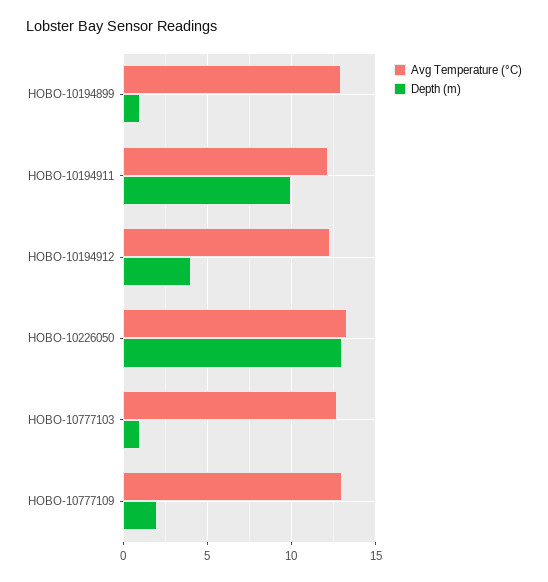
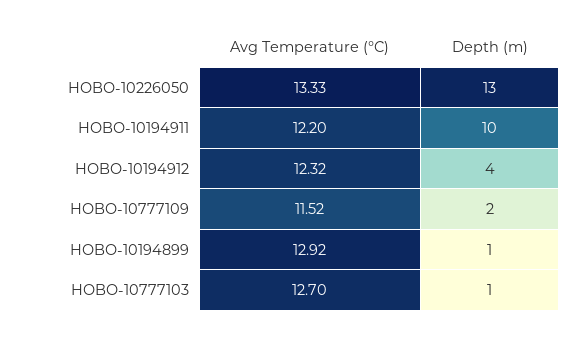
  {
    "Avg Temperature (°C)": {
      "HOBO-10194899": 12.92,
      "HOBO-10194911": 12.2,
      "HOBO-10194912": 12.32,
      "HOBO-10226050": 13.33,
      "HOBO-10777103": 12.7,
-     "HOBO-10777109": 13
+     "HOBO-10777109": 11.52
    },
    "Depth (m)": {
      "HOBO-10194899": 1,
      "HOBO-10194911": 10,
      "HOBO-10194912": 4,
      "HOBO-10226050": 13,
      "HOBO-10777103": 1,
      "HOBO-10777109": 2
    }
  }

